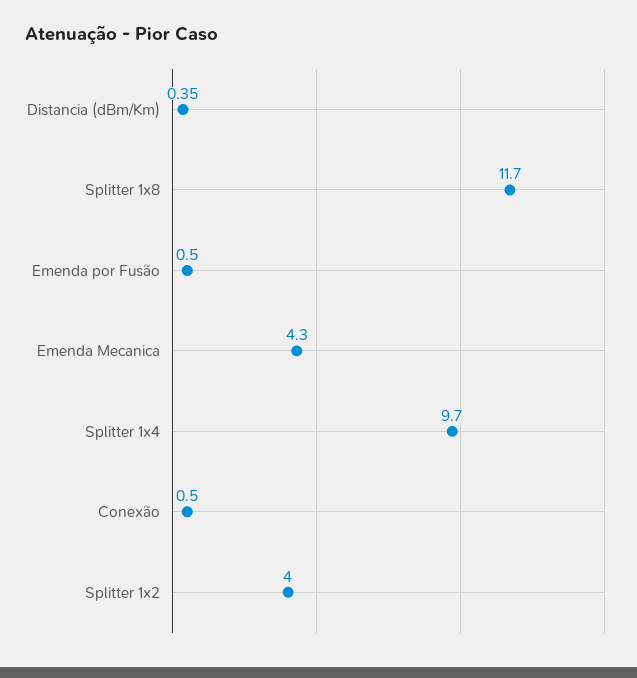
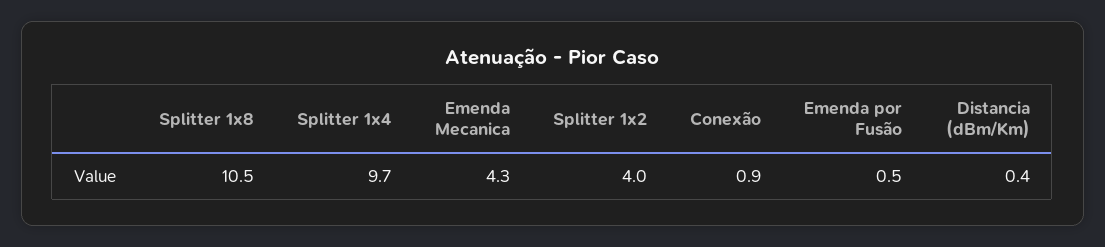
  {
    "Distancia (dBm/Km)": 0.35,
-   "Splitter 1x8": 11.7,
+   "Splitter 1x8": 10.5,
    "Emenda por Fusão": 0.5,
    "Emenda Mecanica": 4.3,
    "Splitter 1x4": 9.7,
-   "Conexão": 0.5,
+   "Conexão": 0.9,
    "Splitter 1x2": 4
  }

